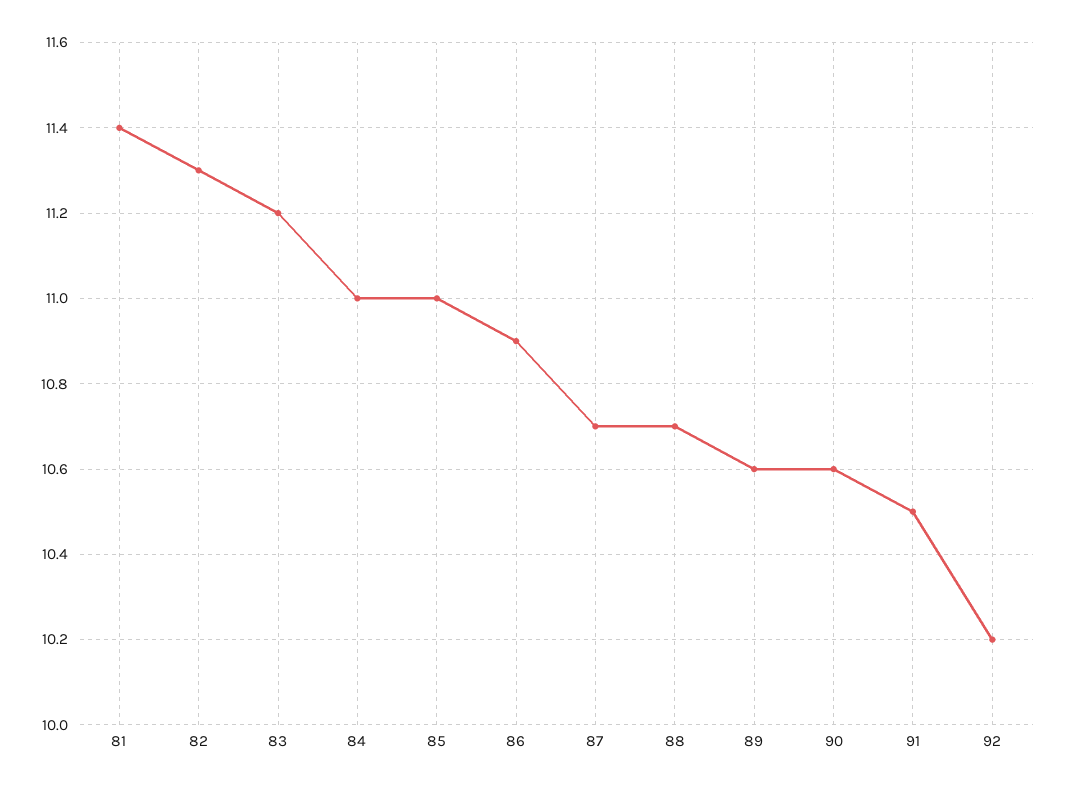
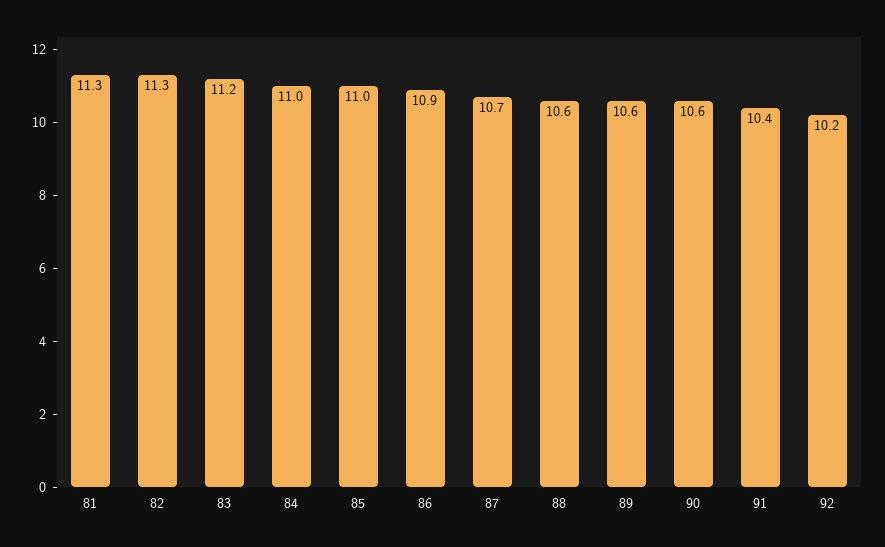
  {
-   "81": 11.4,
+   "81": 11.3,
    "82": 11.3,
    "83": 11.2,
    "84": 11,
    "85": 11,
    "86": 10.9,
    "87": 10.7,
-   "88": 10.7,
+   "88": 10.6,
    "89": 10.6,
    "90": 10.6,
-   "91": 10.5,
+   "91": 10.4,
    "92": 10.2
  }

